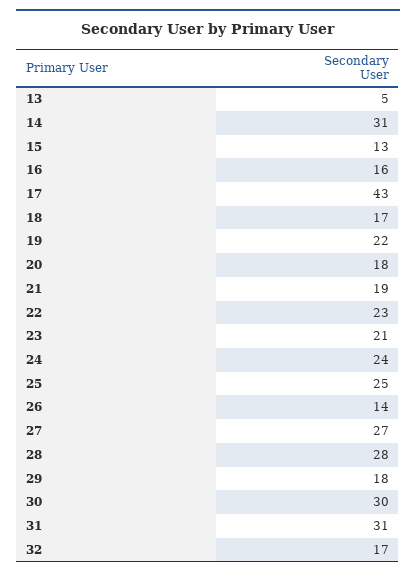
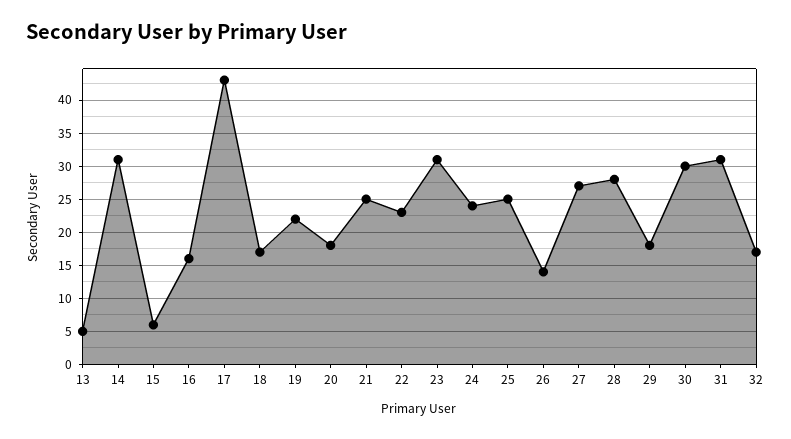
  {
    "13": 5,
    "14": 31,
-   "15": 13,
+   "15": 6,
    "16": 16,
    "17": 43,
    "18": 17,
    "19": 22,
    "20": 18,
-   "21": 19,
+   "21": 25,
    "22": 23,
-   "23": 21,
+   "23": 31,
    "24": 24,
    "25": 25,
    "26": 14,
    "27": 27,
    "28": 28,
    "29": 18,
    "30": 30,
    "31": 31,
    "32": 17
  }

